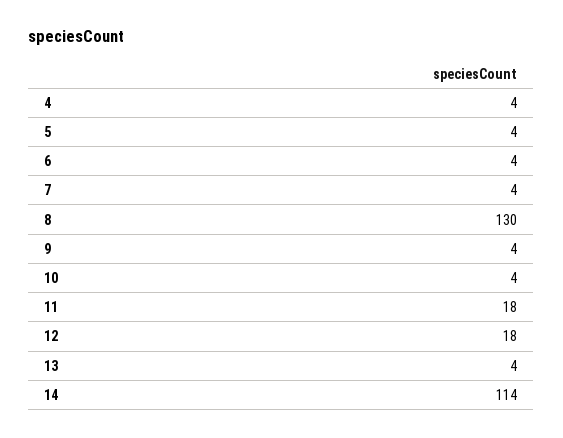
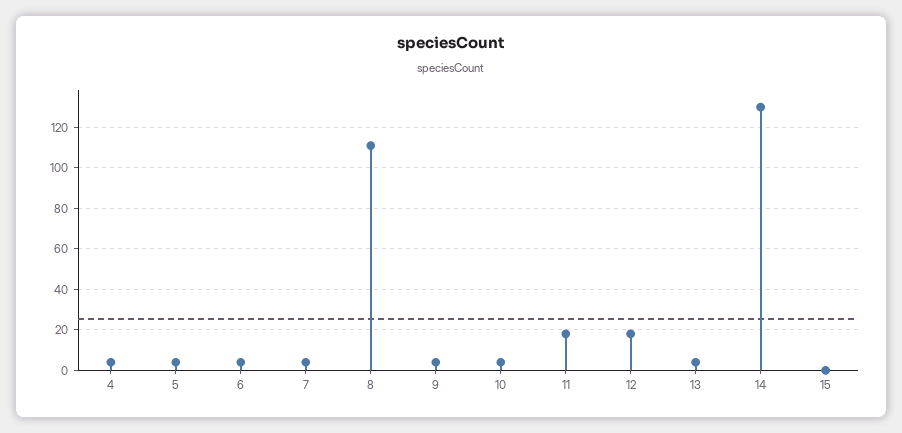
  {
    "4": 4,
    "5": 4,
    "6": 4,
    "7": 4,
-   "8": 130,
+   "8": 110,
    "9": 4,
    "10": 4,
    "11": 18,
    "12": 18,
    "13": 4,
-   "14": 114
+   "14": 130,
+   "15": 0
  }

